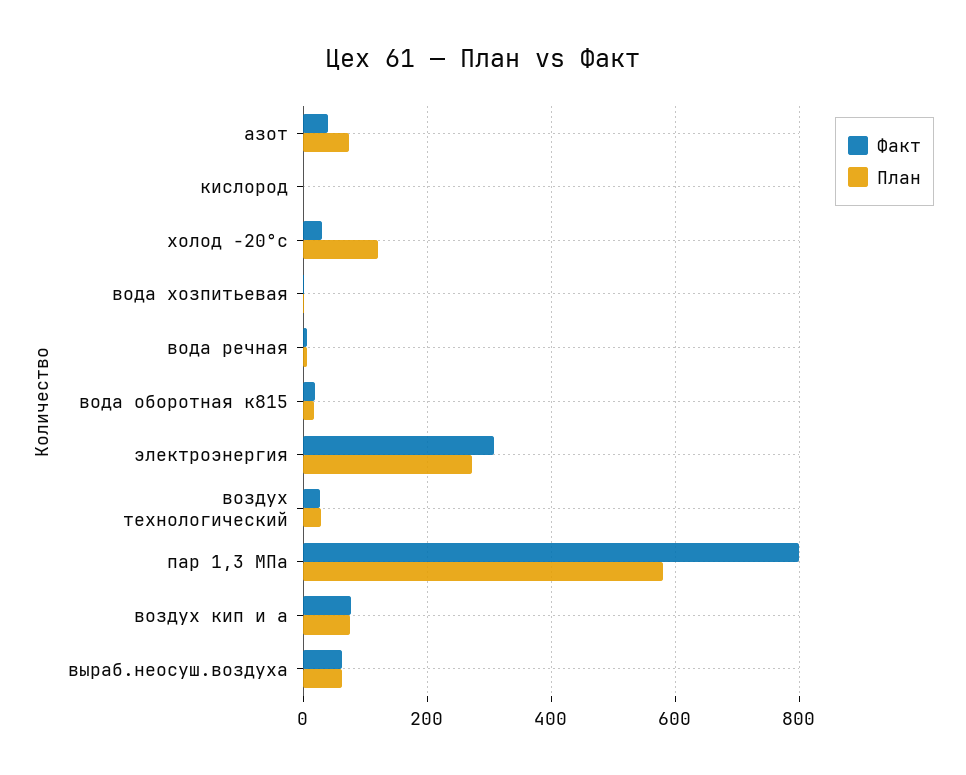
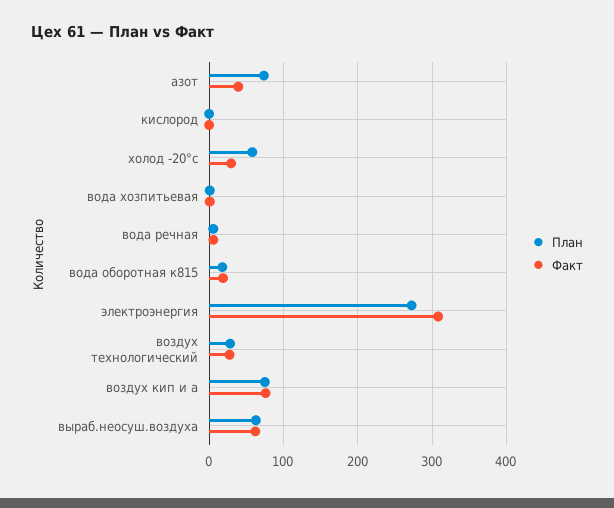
  {
    "Факт": {
      "азот": 40,
      "кислород": 0,
      "холод -20°с": 30,
      "вода хозпитьевая": 0,
      "вода речная": 10,
      "вода оборотная к815": 20,
      "электроэнергия": 310,
      "воздух технологический": 30,
-     "пар 1,3 МПа": 800,
      "воздух кип и а": 80,
      "выраб.неосуш.воздуха": 60
    },
    "План": {
      "азот": 70,
      "кислород": 0,
-     "холод -20°с": 120,
+     "холод -20°с": 60,
      "вода хозпитьевая": 0,
      "вода речная": 10,
      "вода оборотная к815": 20,
      "электроэнергия": 270,
      "воздух технологический": 30,
-     "пар 1,3 МПа": 580,
      "воздух кип и а": 80,
      "выраб.неосуш.воздуха": 60
    }
  }

